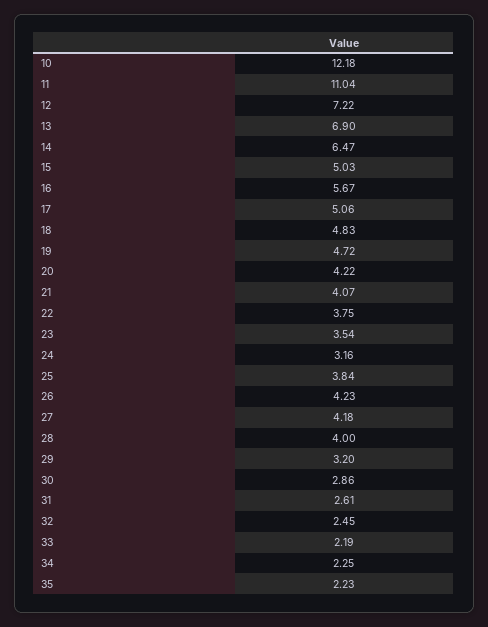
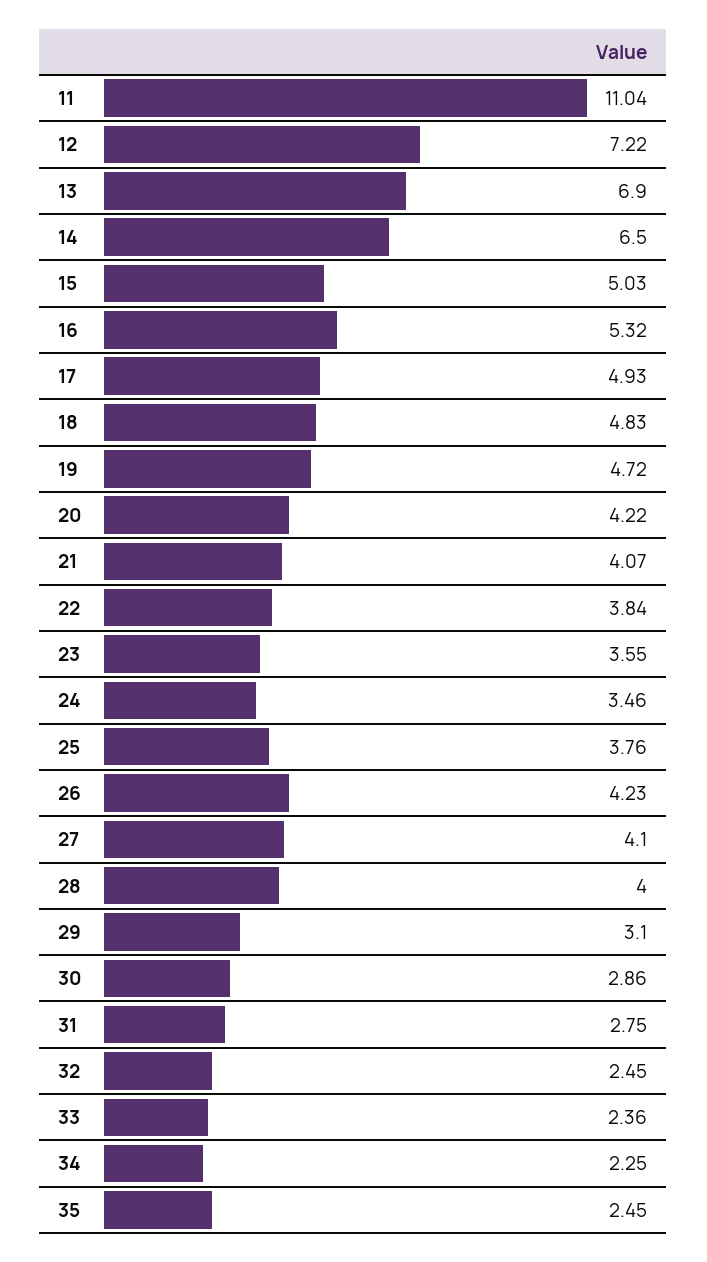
  {
-   "10": 12.18,
    "11": 11.04,
    "12": 7.22,
    "13": 6.9,
-   "14": 6.47,
+   "14": 6.5,
    "15": 5.03,
-   "16": 5.67,
+   "16": 5.32,
-   "17": 5.06,
+   "17": 4.93,
    "18": 4.83,
    "19": 4.72,
    "20": 4.22,
    "21": 4.07,
-   "22": 3.75,
+   "22": 3.84,
-   "23": 3.54,
+   "23": 3.55,
-   "24": 3.16,
+   "24": 3.46,
-   "25": 3.84,
+   "25": 3.76,
    "26": 4.23,
-   "27": 4.18,
+   "27": 4.1,
    "28": 4,
-   "29": 3.2,
+   "29": 3.1,
    "30": 2.86,
-   "31": 2.61,
+   "31": 2.75,
    "32": 2.45,
-   "33": 2.19,
+   "33": 2.36,
    "34": 2.25,
-   "35": 2.23
+   "35": 2.45
  }

